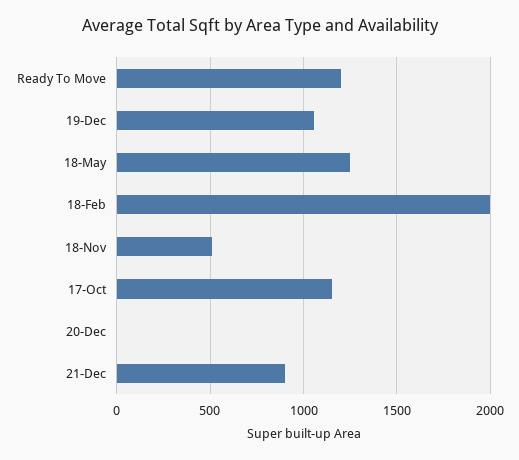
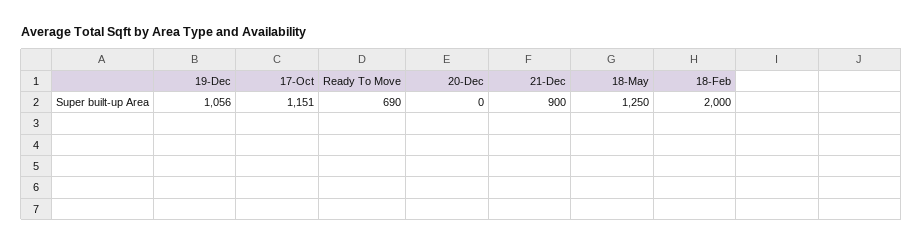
  {
-   "Ready To Move": 1200,
+   "Ready To Move": 690,
    "19-Dec": 1056,
    "18-May": 1250,
    "18-Feb": 2000,
-   "18-Nov": 500,
    "17-Oct": 1151,
    "20-Dec": 0,
    "21-Dec": 900
  }

